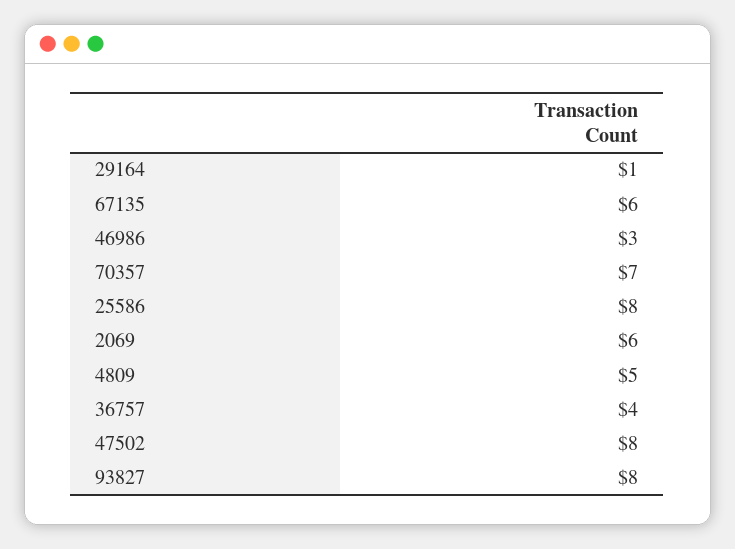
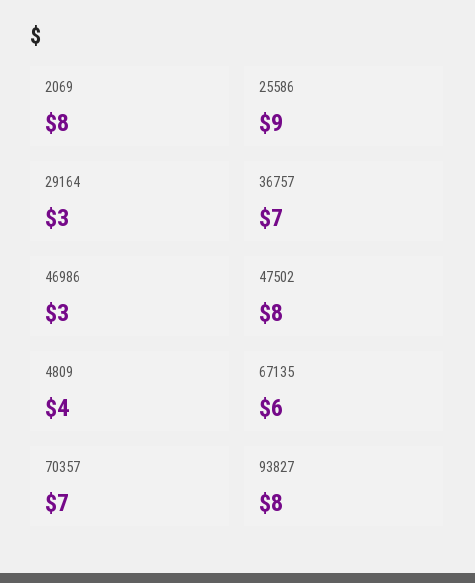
  {
-   "29164": 1,
+   "29164": 3,
    "67135": 6,
    "46986": 3,
    "70357": 7,
-   "25586": 8,
+   "25586": 9,
-   "2069": 6,
+   "2069": 8,
-   "4809": 5,
+   "4809": 4,
-   "36757": 4,
+   "36757": 7,
    "47502": 8,
    "93827": 8
  }

